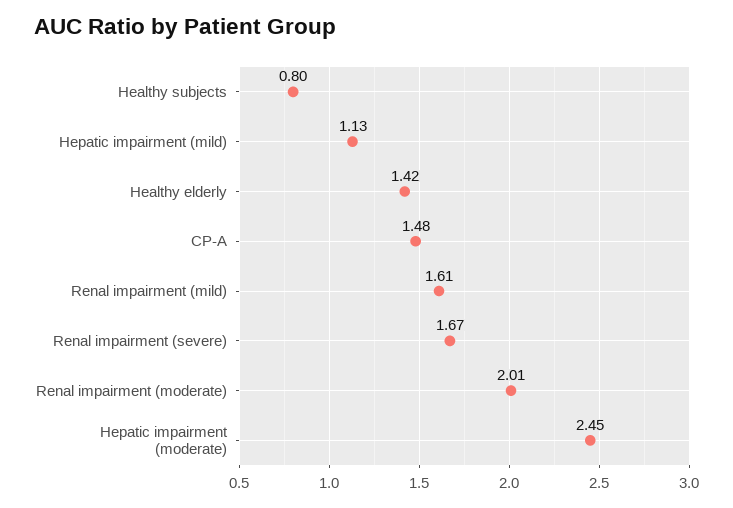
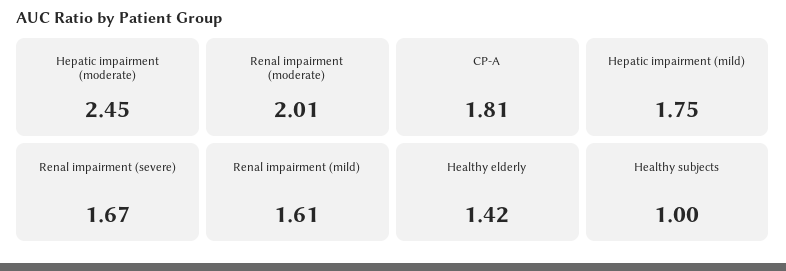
  {
-   "Healthy subjects": 0.8,
+   "Healthy subjects": 1,
-   "Hepatic impairment (mild)": 1.13,
+   "Hepatic impairment (mild)": 1.75,
    "Healthy elderly": 1.42,
-   "CP-A": 1.48,
+   "CP-A": 1.81,
    "Renal impairment (mild)": 1.61,
    "Renal impairment (severe)": 1.67,
    "Renal impairment (moderate)": 2.01,
    "Hepatic impairment (moderate)": 2.45
  }

